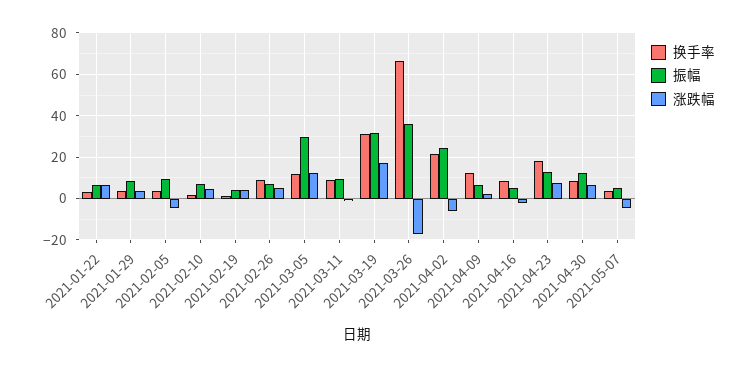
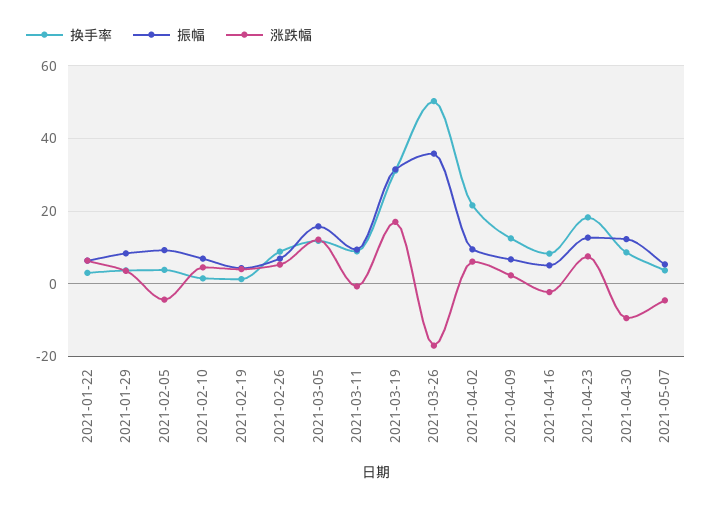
  {
    "换手率": {
      "2021-01-22": 4,
      "2021-01-29": 4,
      "2021-02-05": 4,
      "2021-02-10": 2,
      "2021-02-19": 2,
      "2021-02-26": 8,
      "2021-03-05": 12,
      "2021-03-11": 8,
      "2021-03-19": 32,
-     "2021-03-26": 65,
+     "2021-03-26": 50,
      "2021-04-02": 22,
      "2021-04-09": 12,
      "2021-04-16": 8,
      "2021-04-23": 18,
      "2021-04-30": 8,
      "2021-05-07": 4
    },
    "振幅": {
      "2021-01-22": 6,
      "2021-01-29": 8,
      "2021-02-05": 10,
      "2021-02-10": 6,
      "2021-02-19": 4,
      "2021-02-26": 6,
-     "2021-03-05": 30,
+     "2021-03-05": 16,
      "2021-03-11": 10,
      "2021-03-19": 32,
      "2021-03-26": 36,
-     "2021-04-02": 25,
+     "2021-04-02": 10,
      "2021-04-09": 6,
      "2021-04-16": 6,
      "2021-04-23": 12,
      "2021-04-30": 12,
      "2021-05-07": 6
    },
    "涨跌幅": {
      "2021-01-22": 6,
      "2021-01-29": 4,
      "2021-02-05": -4,
      "2021-02-10": 4,
      "2021-02-19": 4,
      "2021-02-26": 6,
      "2021-03-05": 12,
      "2021-03-11": 0,
      "2021-03-19": 18,
      "2021-03-26": -18,
-     "2021-04-02": -5,
+     "2021-04-02": 6,
      "2021-04-09": 2,
      "2021-04-16": -2,
      "2021-04-23": 8,
-     "2021-04-30": 5,
+     "2021-04-30": -10,
      "2021-05-07": -4
    }
  }

